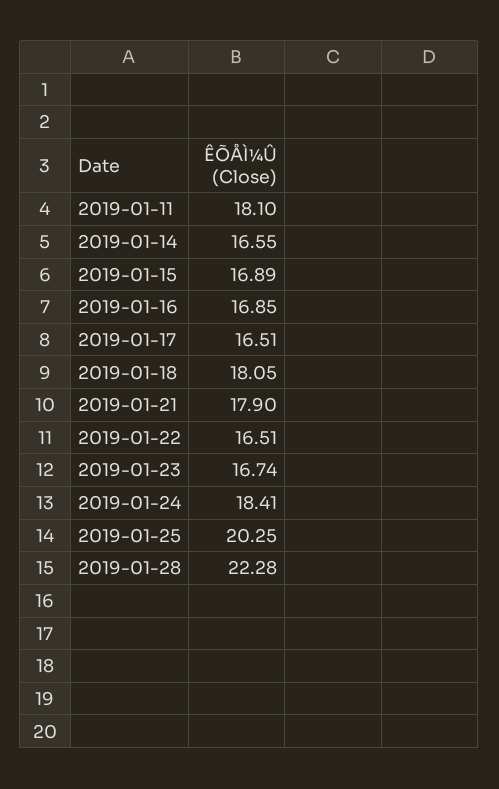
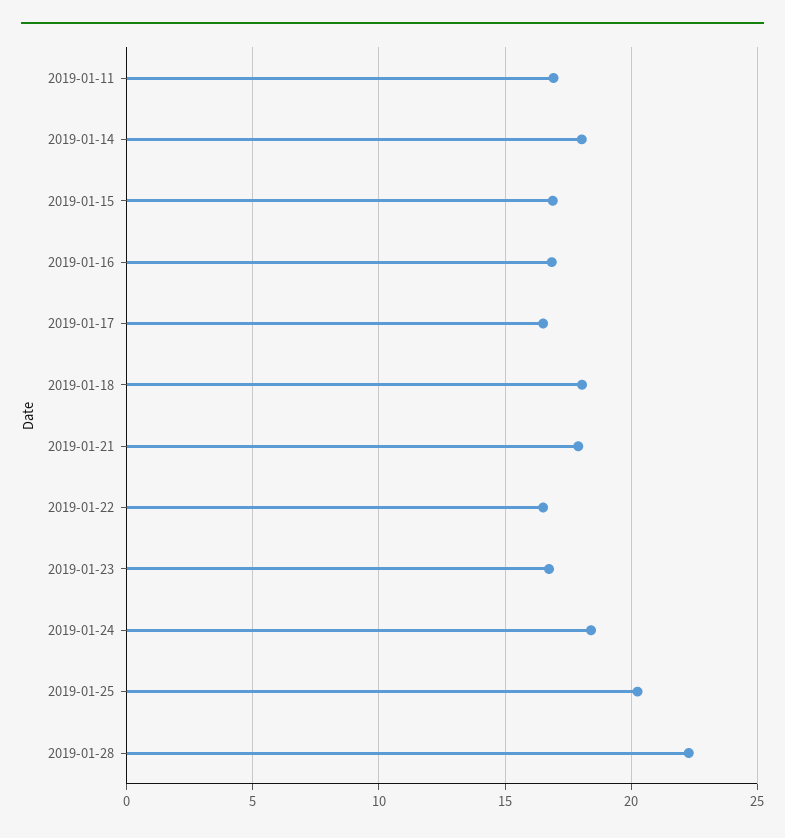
  {
-   "2019-01-11": 18.1,
+   "2019-01-11": 17,
-   "2019-01-14": 16.55,
+   "2019-01-14": 18,
    "2019-01-15": 16.89,
    "2019-01-16": 16.85,
    "2019-01-17": 16.51,
    "2019-01-18": 18.05,
    "2019-01-21": 17.9,
    "2019-01-22": 16.51,
    "2019-01-23": 16.74,
    "2019-01-24": 18.41,
    "2019-01-25": 20.25,
    "2019-01-28": 22.28
  }

